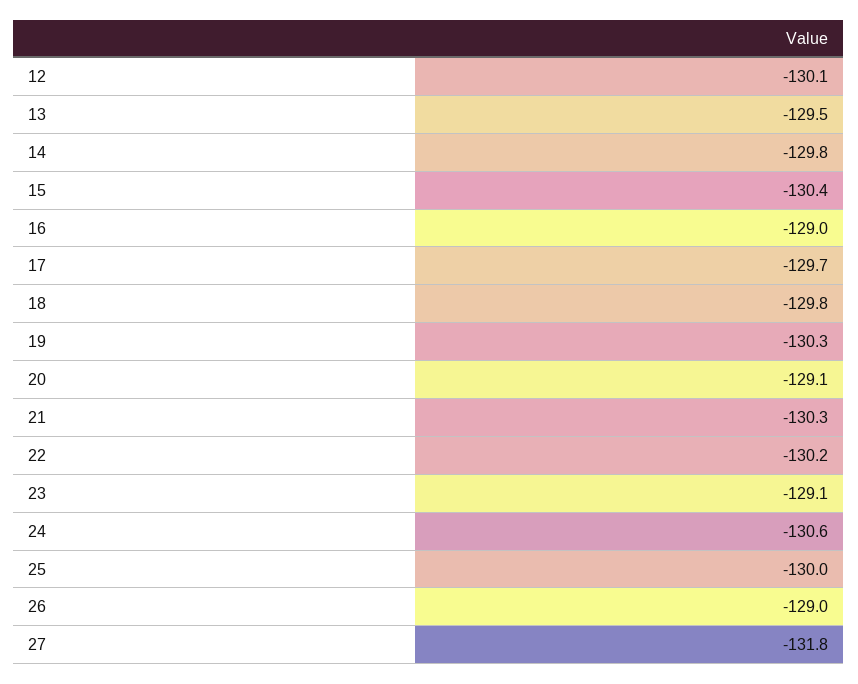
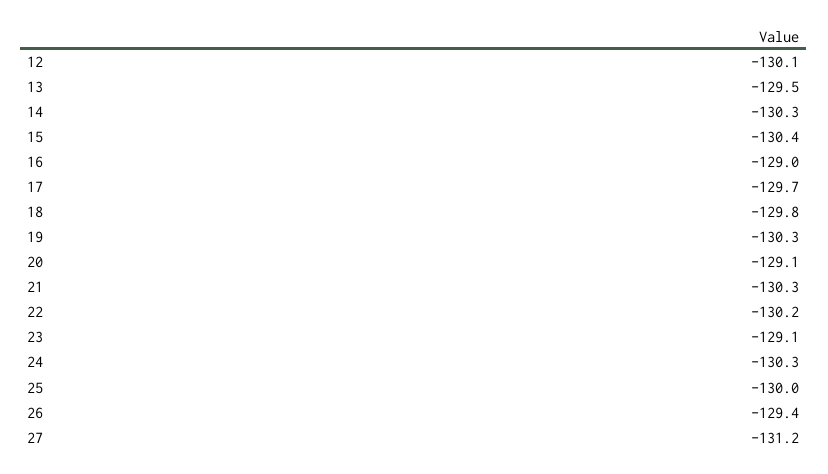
  {
    "12": -130.1,
    "13": -129.5,
-   "14": -129.8,
+   "14": -130.3,
    "15": -130.4,
    "16": -129,
    "17": -129.7,
    "18": -129.8,
    "19": -130.3,
    "20": -129.1,
    "21": -130.3,
    "22": -130.2,
    "23": -129.1,
-   "24": -130.6,
+   "24": -130.3,
    "25": -130,
-   "26": -129,
+   "26": -129.4,
-   "27": -131.8
+   "27": -131.2
  }

